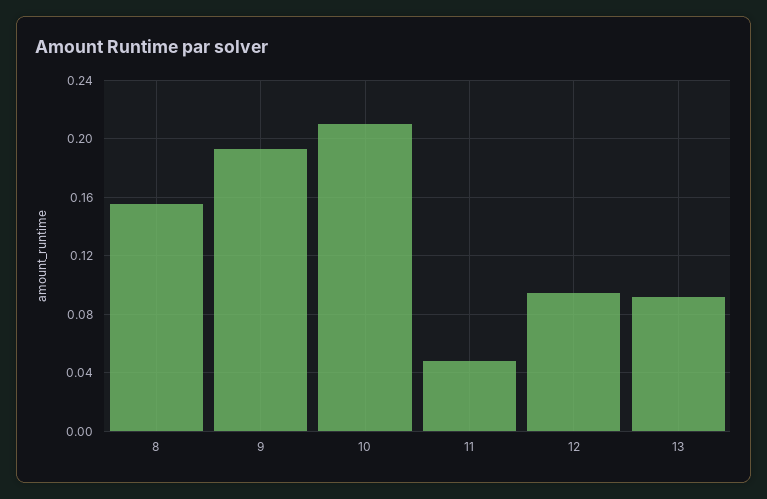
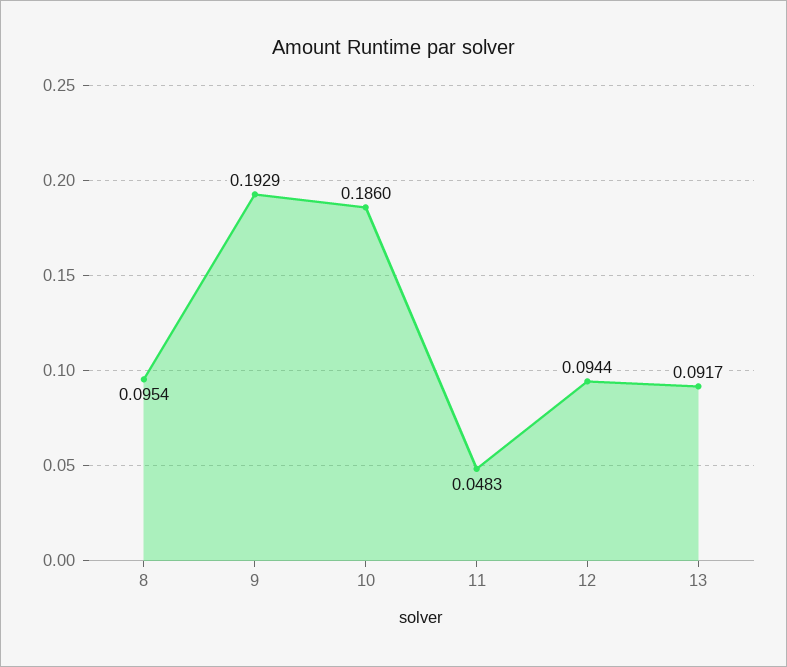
  {
-   "8": 0.155,
+   "8": 0.0954,
    "9": 0.1929,
-   "10": 0.21,
+   "10": 0.186,
    "11": 0.0483,
    "12": 0.0944,
    "13": 0.0917
  }

